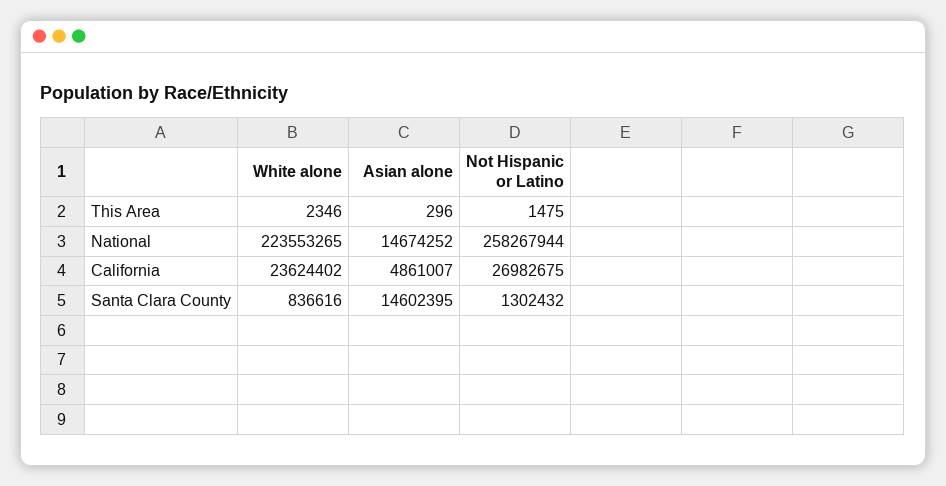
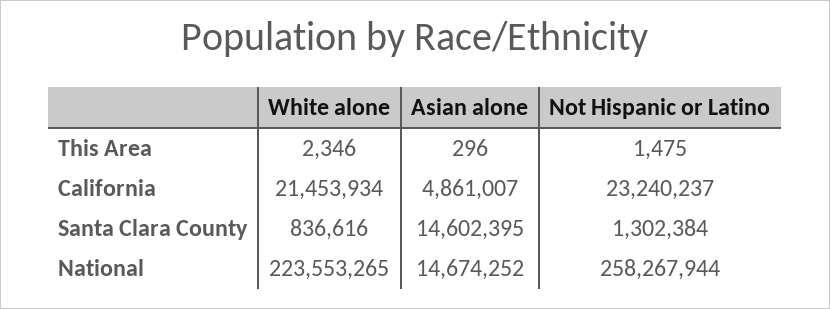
  {
    "White alone": {
      "This Area": 2346,
      "National": 223553265,
-     "California": 23624402,
+     "California": 21453934,
      "Santa Clara County": 836616
    },
    "Asian alone": {
      "This Area": 296,
      "National": 14674252,
      "California": 4861007,
      "Santa Clara County": 14602395
    },
    "Not Hispanic or Latino": {
      "This Area": 1475,
      "National": 258267944,
-     "California": 26982675,
+     "California": 23240237,
-     "Santa Clara County": 1302432
+     "Santa Clara County": 1302384
    }
  }

